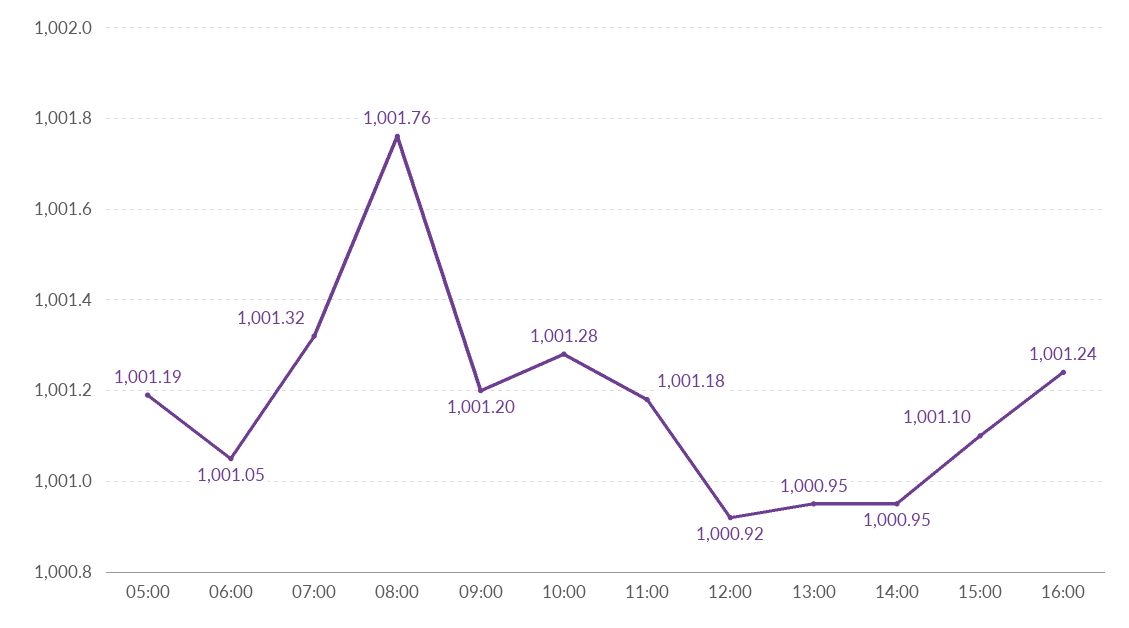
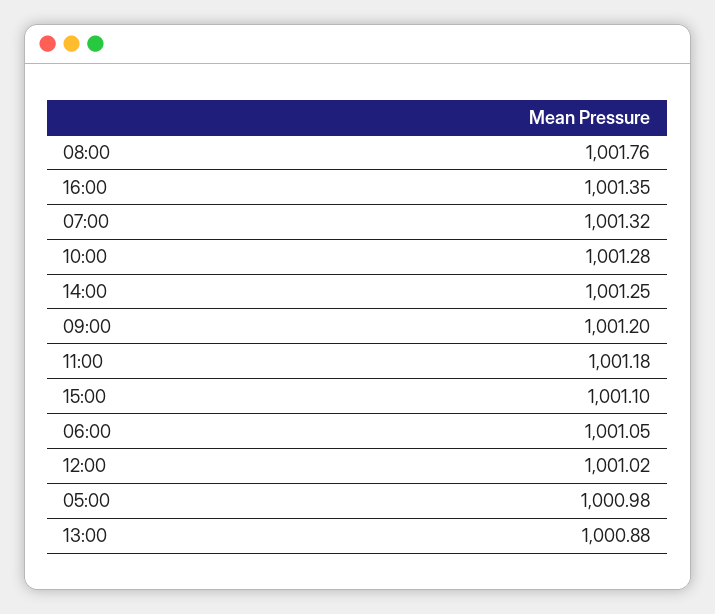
  {
-   "05:00": 1001.19,
+   "05:00": 1000.98,
    "06:00": 1001.05,
    "07:00": 1001.32,
    "08:00": 1001.76,
    "09:00": 1001.2,
    "10:00": 1001.28,
    "11:00": 1001.18,
-   "12:00": 1000.92,
+   "12:00": 1001.02,
-   "13:00": 1000.95,
+   "13:00": 1000.88,
-   "14:00": 1000.95,
+   "14:00": 1001.25,
    "15:00": 1001.1,
-   "16:00": 1001.24
+   "16:00": 1001.35
  }

